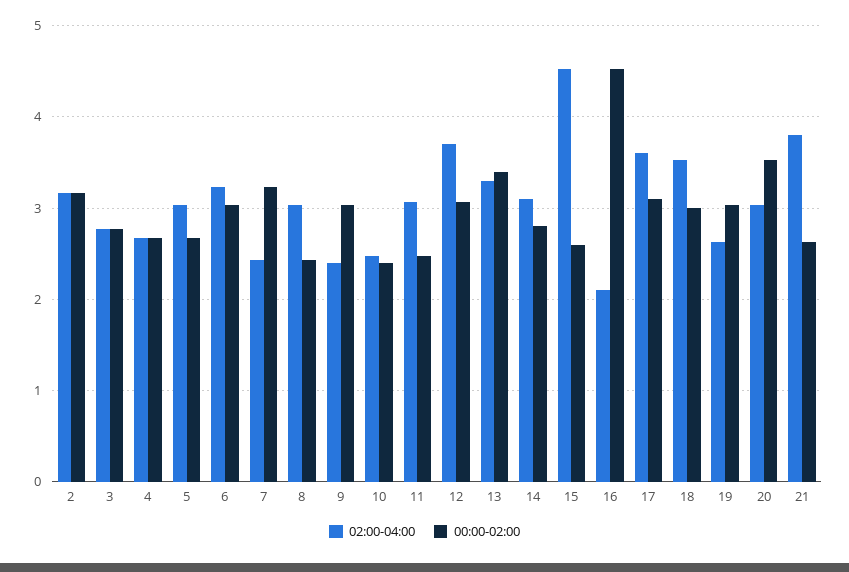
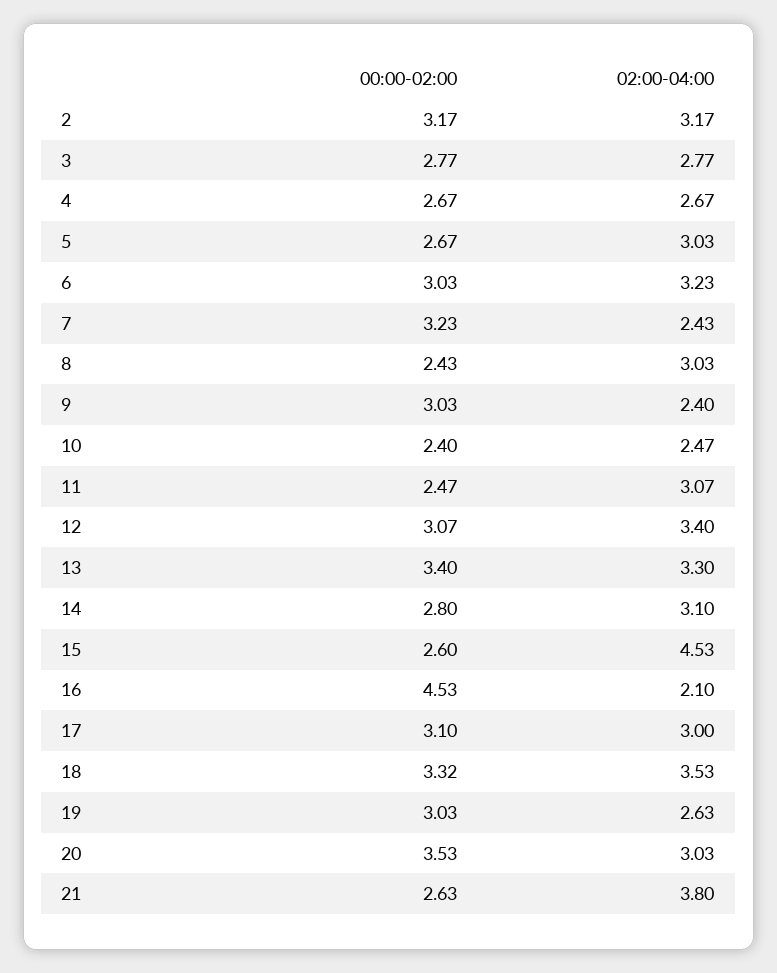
  {
    "02:00-04:00": {
      "2": 3.17,
      "3": 2.77,
      "4": 2.67,
      "5": 3.03,
      "6": 3.23,
      "7": 2.43,
      "8": 3.03,
      "9": 2.4,
      "10": 2.47,
      "11": 3.07,
-     "12": 3.7,
+     "12": 3.4,
      "13": 3.3,
      "14": 3.1,
      "15": 4.53,
      "16": 2.1,
-     "17": 3.6,
+     "17": 3,
      "18": 3.53,
      "19": 2.63,
      "20": 3.03,
      "21": 3.8
    },
    "00:00-02:00": {
      "2": 3.17,
      "3": 2.77,
      "4": 2.67,
      "5": 2.67,
      "6": 3.03,
      "7": 3.23,
      "8": 2.43,
      "9": 3.03,
      "10": 2.4,
      "11": 2.47,
      "12": 3.07,
      "13": 3.4,
      "14": 2.8,
      "15": 2.6,
      "16": 4.53,
      "17": 3.1,
-     "18": 3,
+     "18": 3.32,
      "19": 3.03,
      "20": 3.53,
      "21": 2.63
    }
  }

